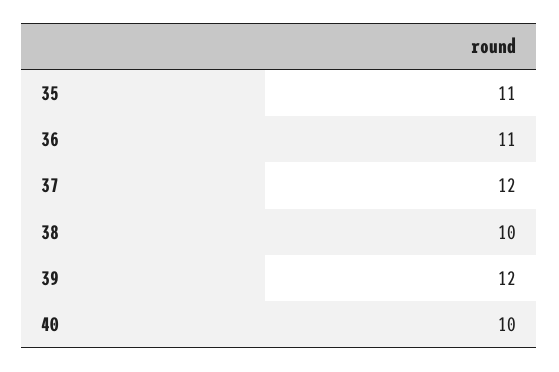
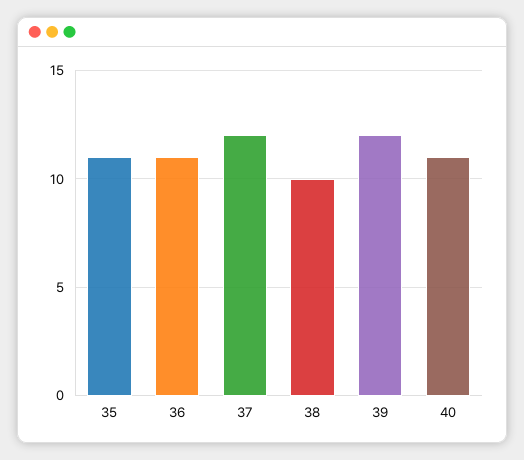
  {
    "35": 11,
    "36": 11,
    "37": 12,
    "38": 10,
    "39": 12,
-   "40": 10
+   "40": 11
  }

